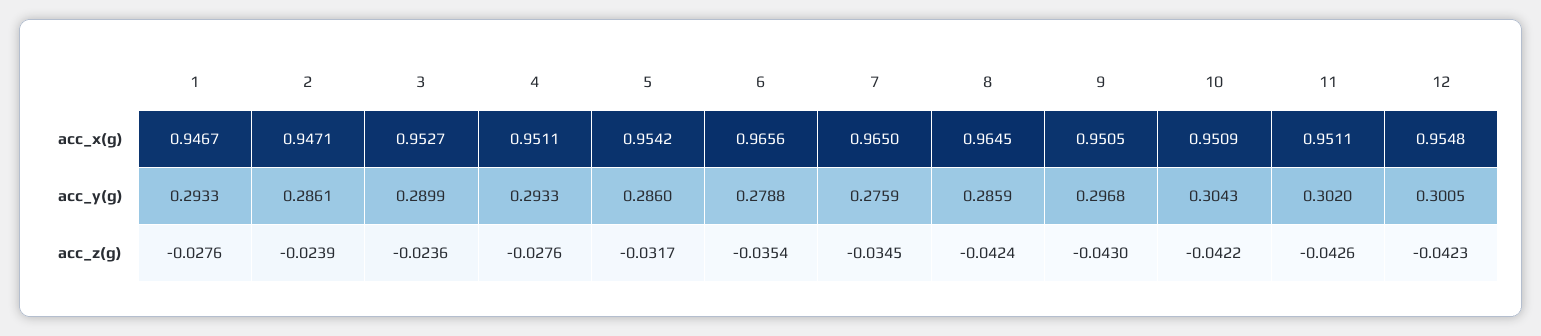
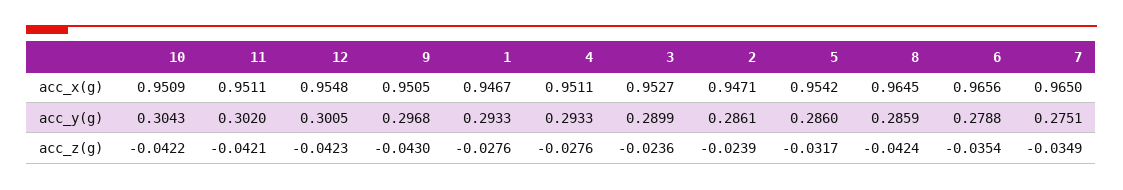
  {
    "1": {
      "acc_x(g)": 0.9467,
      "acc_y(g)": 0.2933,
      "acc_z(g)": -0.0276
    },
    "2": {
      "acc_x(g)": 0.9471,
      "acc_y(g)": 0.2861,
      "acc_z(g)": -0.0239
    },
    "3": {
      "acc_x(g)": 0.9527,
      "acc_y(g)": 0.2899,
      "acc_z(g)": -0.0236
    },
    "4": {
      "acc_x(g)": 0.9511,
      "acc_y(g)": 0.2933,
      "acc_z(g)": -0.0276
    },
    "5": {
      "acc_x(g)": 0.9542,
      "acc_y(g)": 0.286,
      "acc_z(g)": -0.0317
    },
    "6": {
      "acc_x(g)": 0.9656,
      "acc_y(g)": 0.2788,
      "acc_z(g)": -0.0354
    },
    "7": {
      "acc_x(g)": 0.965,
-     "acc_y(g)": 0.2759,
+     "acc_y(g)": 0.2751,
-     "acc_z(g)": -0.0345
+     "acc_z(g)": -0.0349
    },
    "8": {
      "acc_x(g)": 0.9645,
      "acc_y(g)": 0.2859,
      "acc_z(g)": -0.0424
    },
    "9": {
      "acc_x(g)": 0.9505,
      "acc_y(g)": 0.2968,
      "acc_z(g)": -0.043
    },
    "10": {
      "acc_x(g)": 0.9509,
      "acc_y(g)": 0.3043,
      "acc_z(g)": -0.0422
    },
    "11": {
      "acc_x(g)": 0.9511,
      "acc_y(g)": 0.302,
-     "acc_z(g)": -0.0426
+     "acc_z(g)": -0.0421
    },
    "12": {
      "acc_x(g)": 0.9548,
      "acc_y(g)": 0.3005,
      "acc_z(g)": -0.0423
    }
  }

